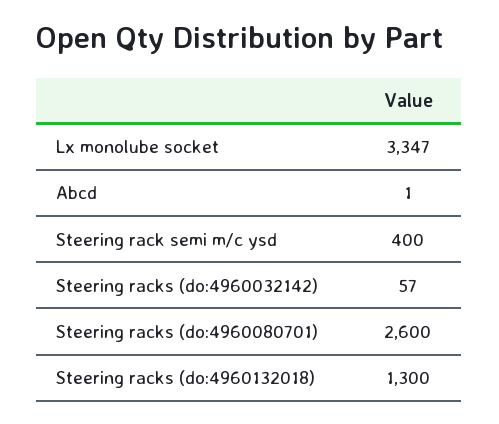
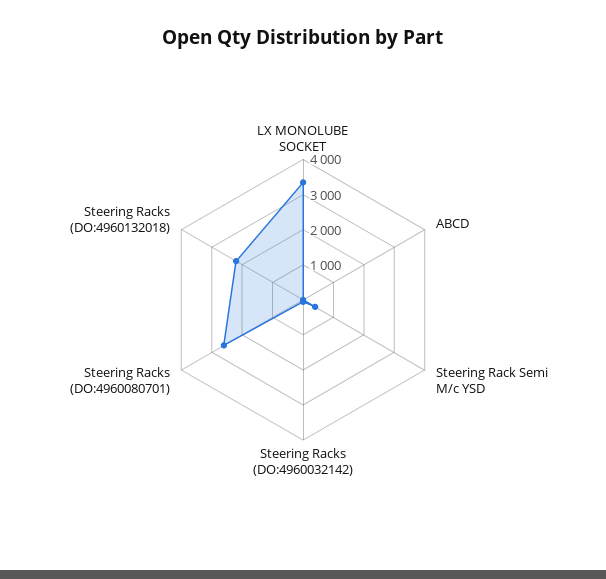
  {
    "Lx monolube socket": 3347,
    "Abcd": 1,
    "Steering rack semi m/c ysd": 400,
    "Steering racks (do:4960032142)": 57,
    "Steering racks (do:4960080701)": 2600,
-   "Steering racks (do:4960132018)": 1300
+   "Steering racks (do:4960132018)": 2250
  }

